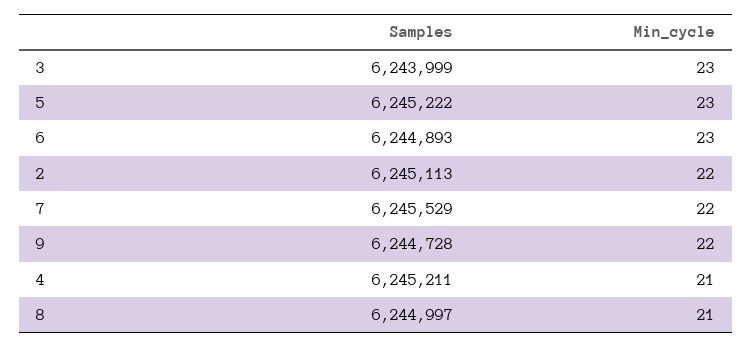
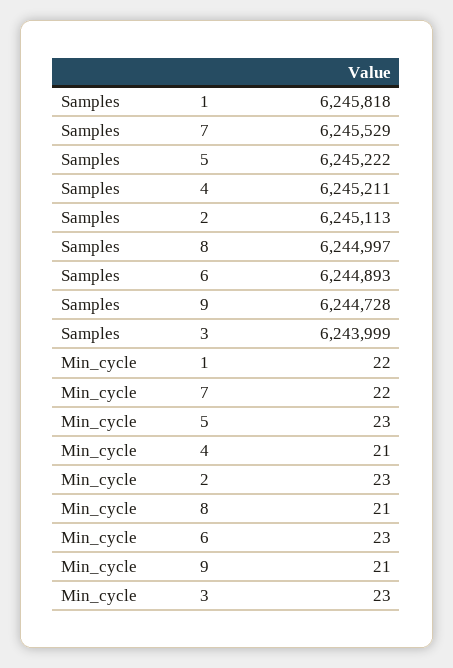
  {
    "Samples": {
      "3": 6243999,
      "5": 6245222,
      "6": 6244893,
      "2": 6245113,
      "7": 6245529,
      "9": 6244728,
      "4": 6245211,
-     "8": 6244997
+     "8": 6244997,
+     "1": 6245818
    },
    "Min_cycle": {
      "3": 23,
      "5": 23,
      "6": 23,
-     "2": 22,
+     "2": 23,
      "7": 22,
-     "9": 22,
+     "9": 21,
      "4": 21,
-     "8": 21
+     "8": 21,
+     "1": 22
    }
  }

